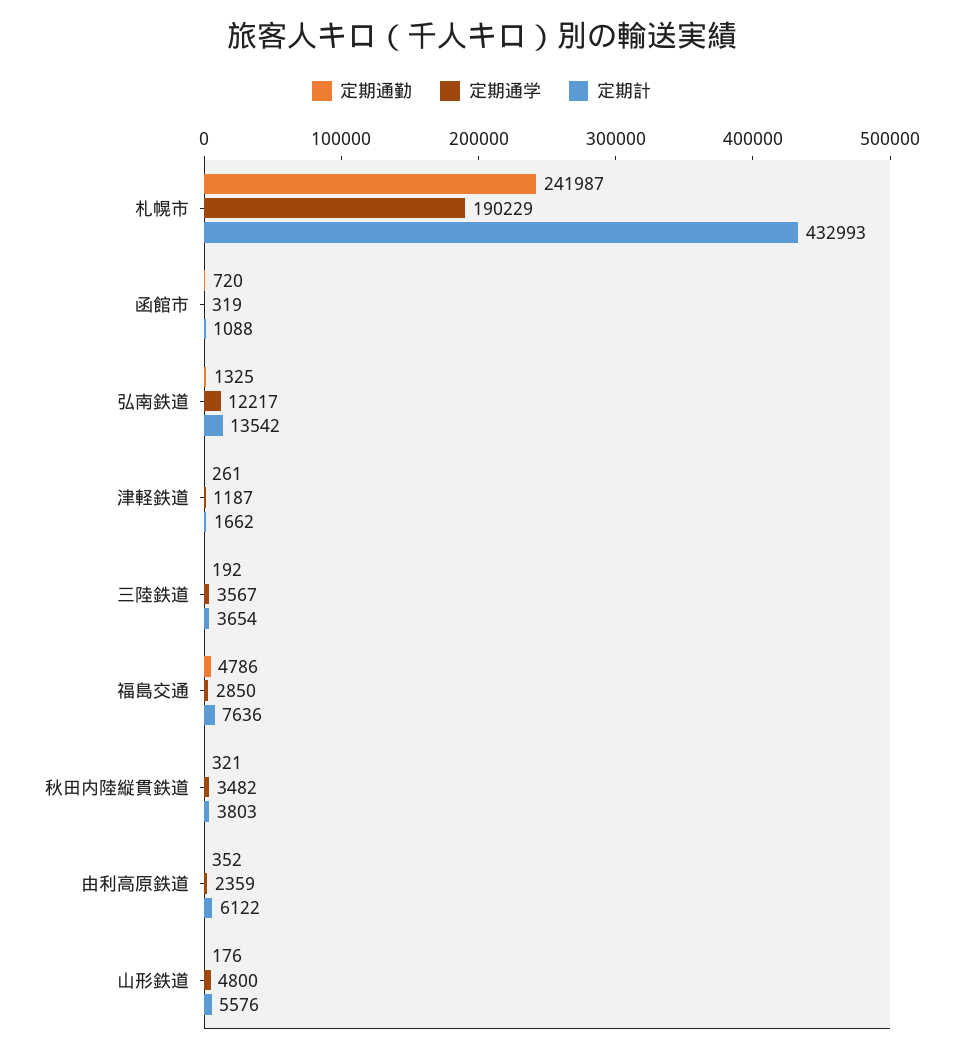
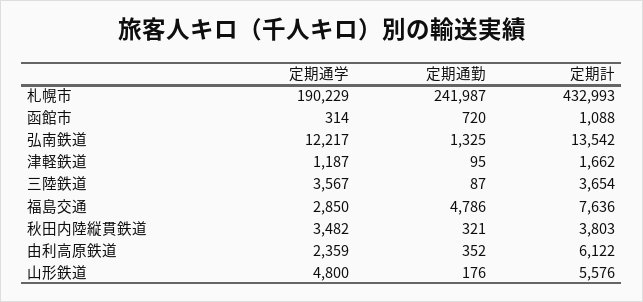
  {
    "定期通勤": {
      "札幌市": 241987,
      "函館市": 720,
      "弘南鉄道": 1325,
-     "津軽鉄道": 261,
+     "津軽鉄道": 95,
-     "三陸鉄道": 192,
+     "三陸鉄道": 87,
      "福島交通": 4786,
      "秋田内陸縦貫鉄道": 321,
      "由利高原鉄道": 352,
      "山形鉄道": 176
    },
    "定期通学": {
      "札幌市": 190229,
-     "函館市": 319,
+     "函館市": 314,
      "弘南鉄道": 12217,
      "津軽鉄道": 1187,
      "三陸鉄道": 3567,
      "福島交通": 2850,
      "秋田内陸縦貫鉄道": 3482,
      "由利高原鉄道": 2359,
      "山形鉄道": 4800
    },
    "定期計": {
      "札幌市": 432993,
      "函館市": 1088,
      "弘南鉄道": 13542,
      "津軽鉄道": 1662,
      "三陸鉄道": 3654,
      "福島交通": 7636,
      "秋田内陸縦貫鉄道": 3803,
      "由利高原鉄道": 6122,
      "山形鉄道": 5576
    }
  }

